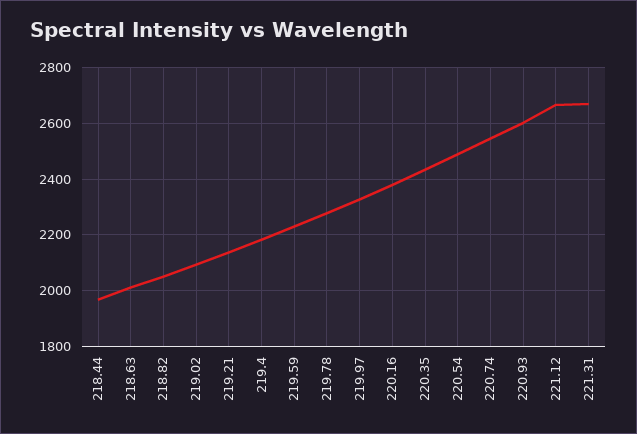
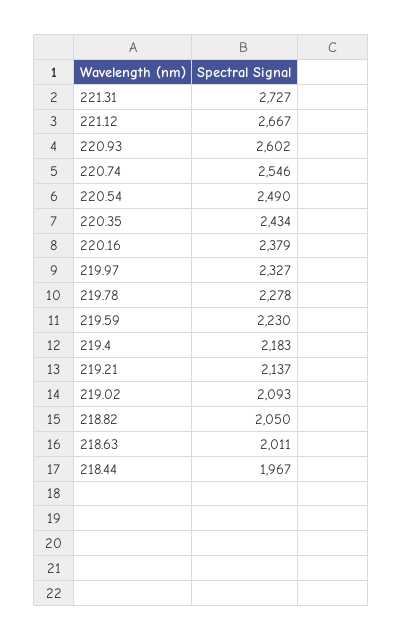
  {
    "218.44": 1967,
    "218.63": 2011,
    "218.82": 2050,
    "219.02": 2093,
    "219.21": 2137,
    "219.4": 2183,
    "219.59": 2230,
    "219.78": 2278,
    "219.97": 2327,
    "220.16": 2379,
    "220.35": 2434,
    "220.54": 2490,
    "220.74": 2546,
    "220.93": 2602,
    "221.12": 2667,
-   "221.31": 2675
+   "221.31": 2727
  }

